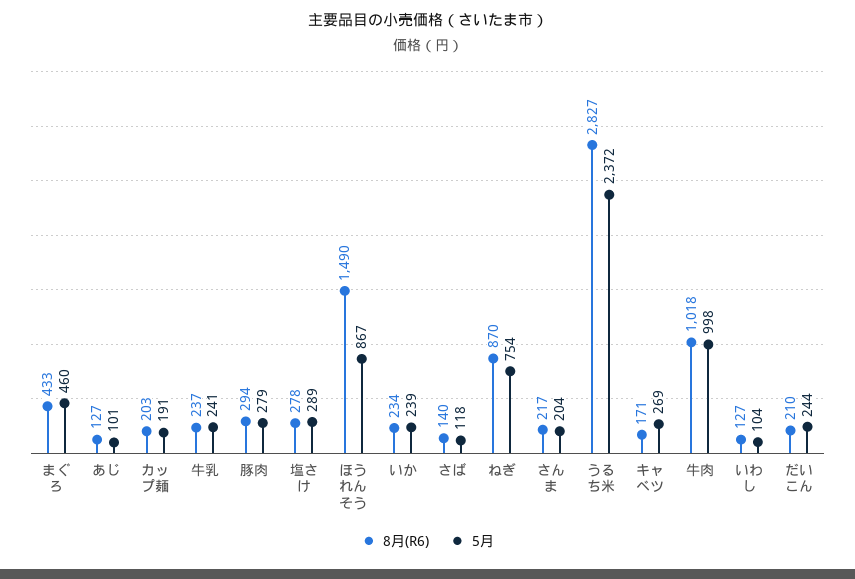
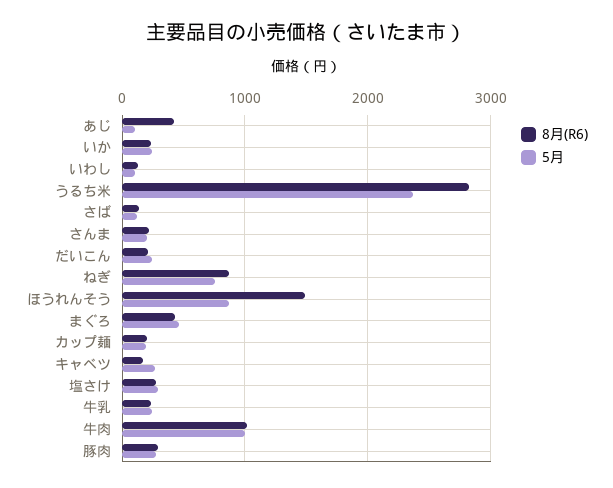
  {
    "8月(R6)": {
      "まぐろ": 433,
-     "あじ": 127,
+     "あじ": 400,
      "カップ麺": 203,
      "牛乳": 237,
      "豚肉": 294,
      "塩さけ": 278,
      "ほうれんそう": 1490,
      "いか": 234,
      "さば": 140,
      "ねぎ": 870,
      "さんま": 217,
      "うるち米": 2827,
      "キャベツ": 171,
      "牛肉": 1018,
      "いわし": 127,
      "だいこん": 210
    },
    "5月": {
      "まぐろ": 460,
      "あじ": 101,
      "カップ麺": 191,
      "牛乳": 241,
      "豚肉": 279,
      "塩さけ": 289,
      "ほうれんそう": 867,
      "いか": 239,
      "さば": 118,
      "ねぎ": 754,
      "さんま": 204,
      "うるち米": 2372,
      "キャベツ": 269,
      "牛肉": 998,
      "いわし": 104,
      "だいこん": 244
    }
  }

